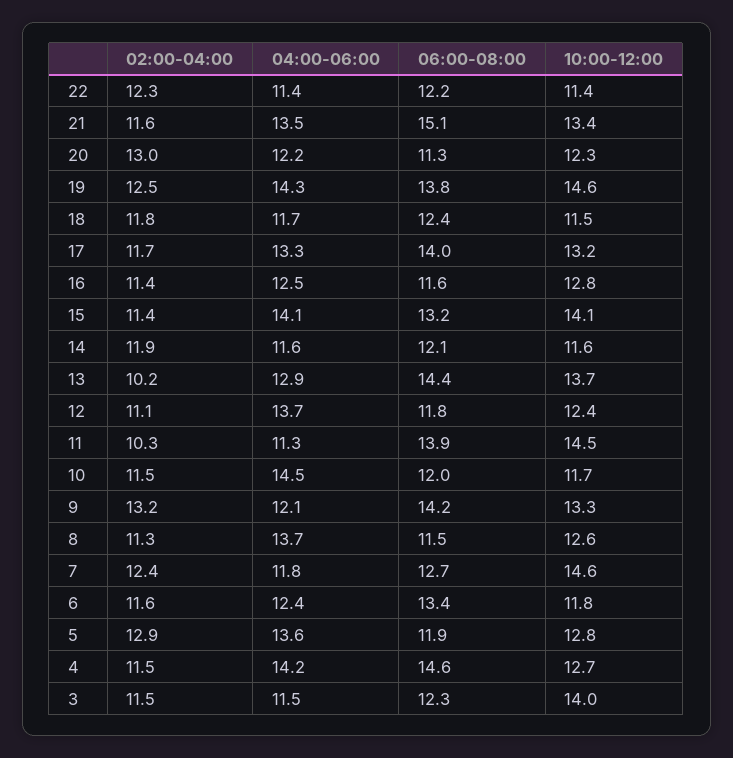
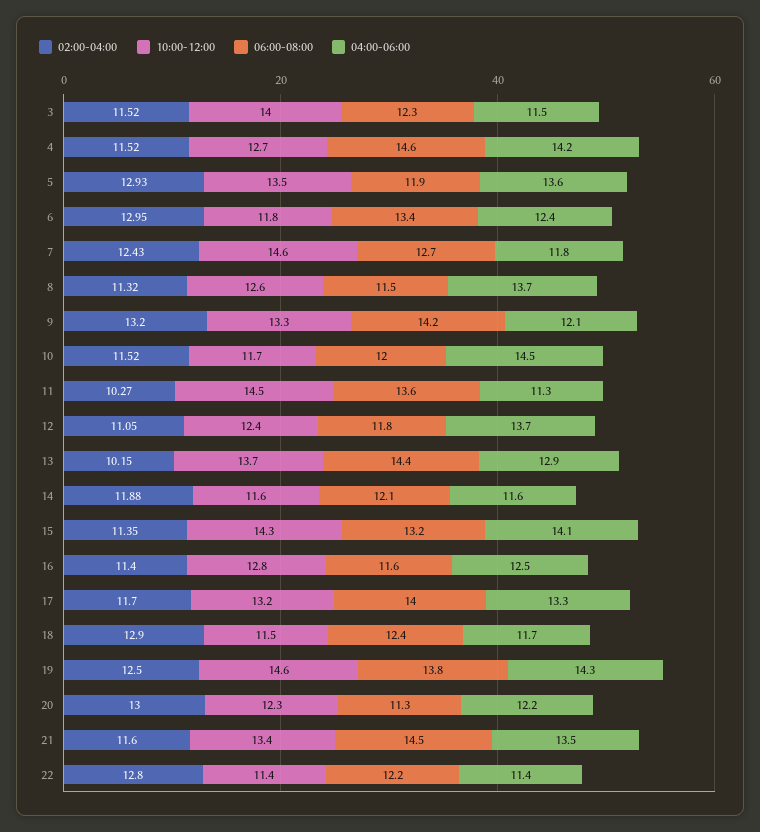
  {
    "02:00-04:00": {
-     "22": 12.3,
+     "22": 12.8,
      "21": 11.6,
      "20": 13,
      "19": 12.5,
-     "18": 11.8,
+     "18": 12.9,
      "17": 11.7,
      "16": 11.4,
      "15": 11.35,
      "14": 11.88,
      "13": 10.15,
      "12": 11.05,
      "11": 10.27,
      "10": 11.52,
      "9": 13.2,
      "8": 11.32,
      "7": 12.43,
-     "6": 11.6,
+     "6": 12.95,
      "5": 12.93,
      "4": 11.52,
      "3": 11.52
    },
    "04:00-06:00": {
      "22": 11.4,
      "21": 13.5,
      "20": 12.2,
      "19": 14.3,
      "18": 11.7,
      "17": 13.3,
      "16": 12.5,
      "15": 14.1,
      "14": 11.6,
      "13": 12.9,
      "12": 13.7,
      "11": 11.3,
      "10": 14.5,
      "9": 12.1,
      "8": 13.7,
      "7": 11.8,
      "6": 12.4,
      "5": 13.6,
      "4": 14.2,
      "3": 11.5
    },
    "06:00-08:00": {
      "22": 12.2,
-     "21": 15.1,
+     "21": 14.5,
      "20": 11.3,
      "19": 13.8,
      "18": 12.4,
      "17": 14,
      "16": 11.6,
      "15": 13.2,
      "14": 12.1,
      "13": 14.4,
      "12": 11.8,
-     "11": 13.9,
+     "11": 13.6,
      "10": 12,
      "9": 14.2,
      "8": 11.5,
      "7": 12.7,
      "6": 13.4,
      "5": 11.9,
      "4": 14.6,
      "3": 12.3
    },
    "10:00-12:00": {
      "22": 11.4,
      "21": 13.4,
      "20": 12.3,
      "19": 14.6,
      "18": 11.5,
      "17": 13.2,
      "16": 12.8,
-     "15": 14.1,
+     "15": 14.3,
      "14": 11.6,
      "13": 13.7,
      "12": 12.4,
      "11": 14.5,
      "10": 11.7,
      "9": 13.3,
      "8": 12.6,
      "7": 14.6,
      "6": 11.8,
-     "5": 12.8,
+     "5": 13.5,
      "4": 12.7,
      "3": 14
    }
  }

